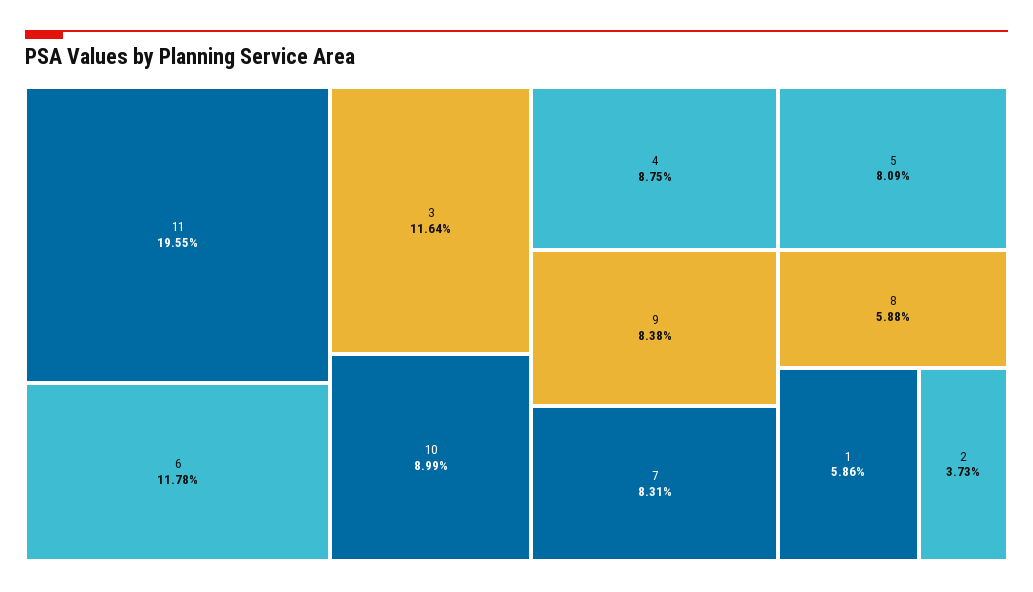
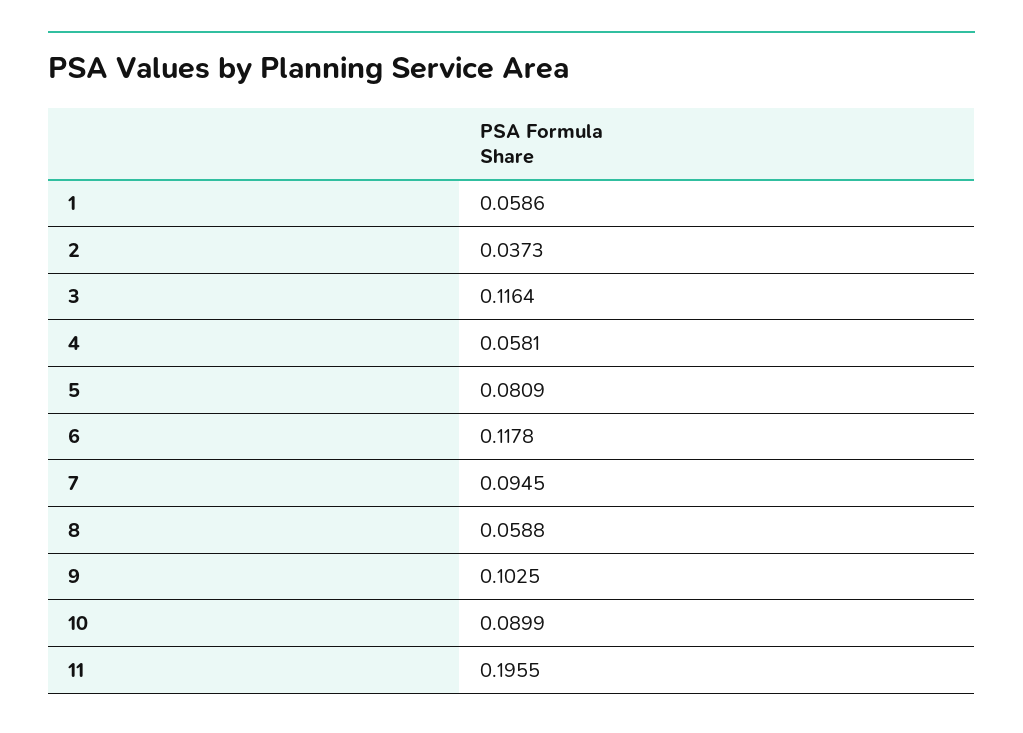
  {
    "11": 0.1955,
    "6": 0.1178,
    "3": 0.1164,
    "10": 0.0899,
-   "4": 0.0875,
+   "4": 0.0581,
-   "9": 0.0838,
+   "9": 0.1025,
-   "7": 0.0831,
+   "7": 0.0945,
    "5": 0.0809,
    "8": 0.0588,
    "1": 0.0586,
    "2": 0.0373
  }

